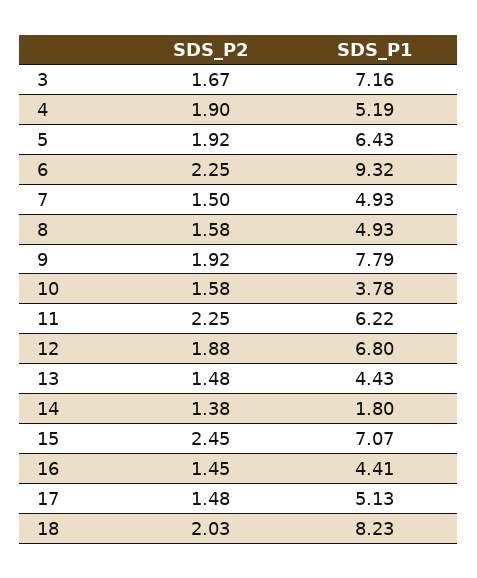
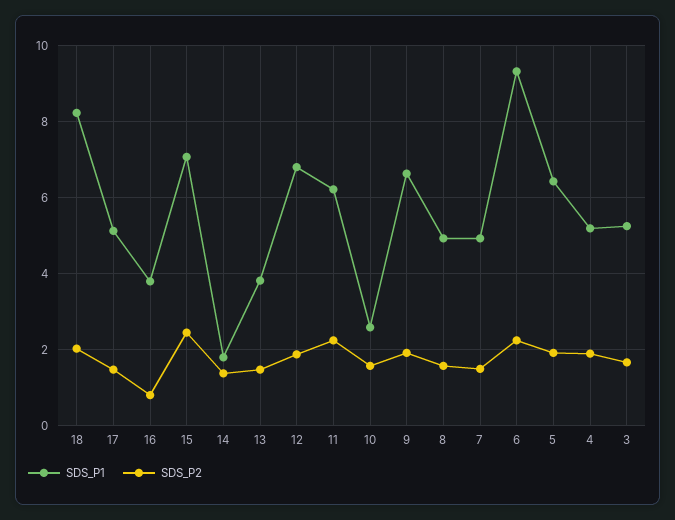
  {
    "SDS_P2": {
      "3": 1.67,
      "4": 1.9,
      "5": 1.92,
      "6": 2.25,
      "7": 1.5,
      "8": 1.58,
      "9": 1.92,
      "10": 1.58,
      "11": 2.25,
      "12": 1.88,
      "13": 1.48,
      "14": 1.38,
      "15": 2.45,
-     "16": 1.45,
+     "16": 0.8,
      "17": 1.48,
      "18": 2.03
    },
    "SDS_P1": {
-     "3": 7.16,
+     "3": 5.2,
      "4": 5.19,
      "5": 6.43,
      "6": 9.32,
      "7": 4.93,
      "8": 4.93,
-     "9": 7.79,
+     "9": 6.6,
-     "10": 3.78,
+     "10": 2.6,
      "11": 6.22,
      "12": 6.8,
-     "13": 4.43,
+     "13": 3.8,
      "14": 1.8,
      "15": 7.07,
-     "16": 4.41,
+     "16": 3.8,
      "17": 5.13,
      "18": 8.23
    }
  }

